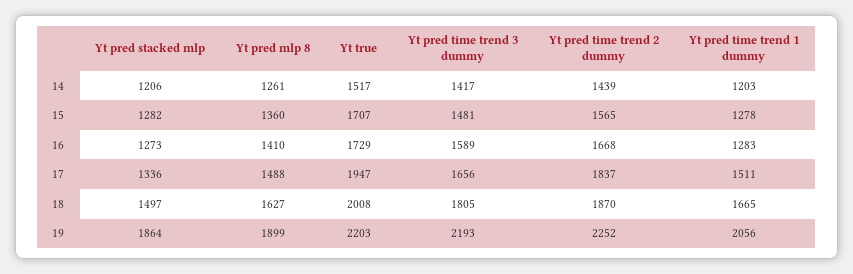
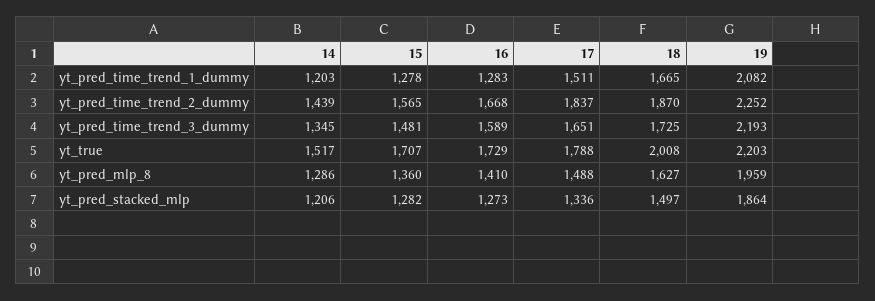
  {
    "Yt pred stacked mlp": {
      "14": 1206,
      "15": 1282,
      "16": 1273,
      "17": 1336,
      "18": 1497,
      "19": 1864
    },
    "Yt pred mlp 8": {
-     "14": 1261,
+     "14": 1286,
      "15": 1360,
      "16": 1410,
      "17": 1488,
      "18": 1627,
-     "19": 1899
+     "19": 1959
    },
    "Yt true": {
      "14": 1517,
      "15": 1707,
      "16": 1729,
-     "17": 1947,
+     "17": 1788,
      "18": 2008,
      "19": 2203
    },
    "Yt pred time trend 3 dummy": {
-     "14": 1417,
+     "14": 1345,
      "15": 1481,
      "16": 1589,
-     "17": 1656,
+     "17": 1651,
-     "18": 1805,
+     "18": 1725,
      "19": 2193
    },
    "Yt pred time trend 2 dummy": {
      "14": 1439,
      "15": 1565,
      "16": 1668,
      "17": 1837,
      "18": 1870,
      "19": 2252
    },
    "Yt pred time trend 1 dummy": {
      "14": 1203,
      "15": 1278,
      "16": 1283,
      "17": 1511,
      "18": 1665,
-     "19": 2056
+     "19": 2082
    }
  }

